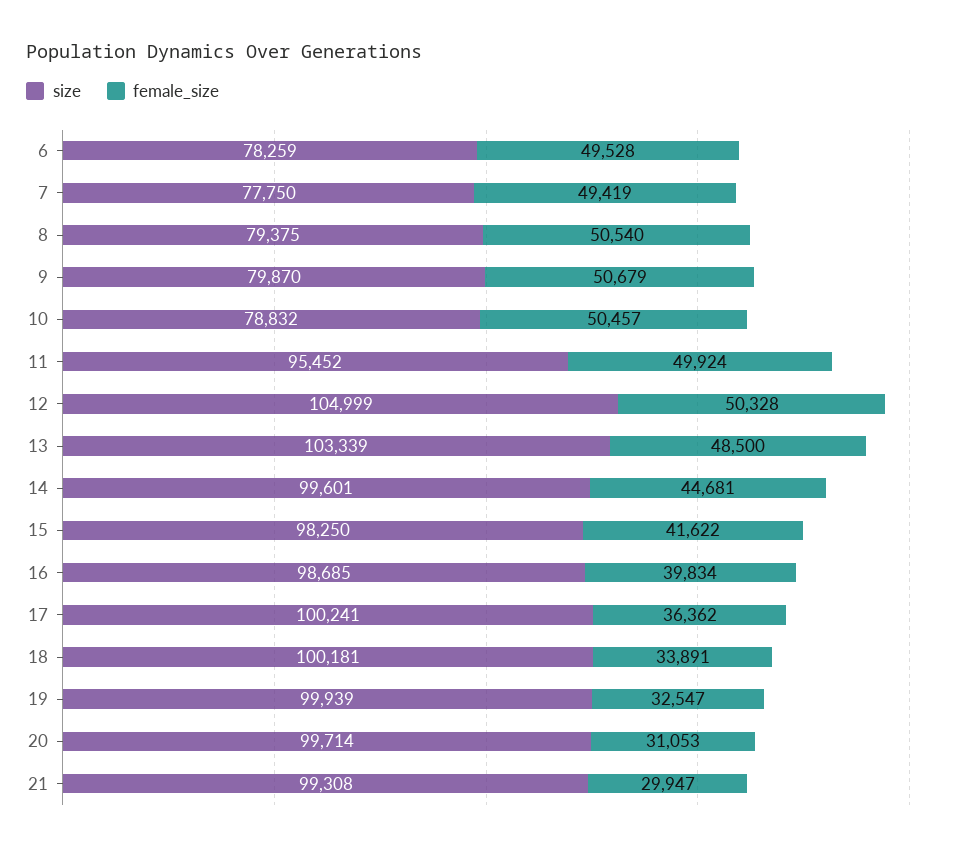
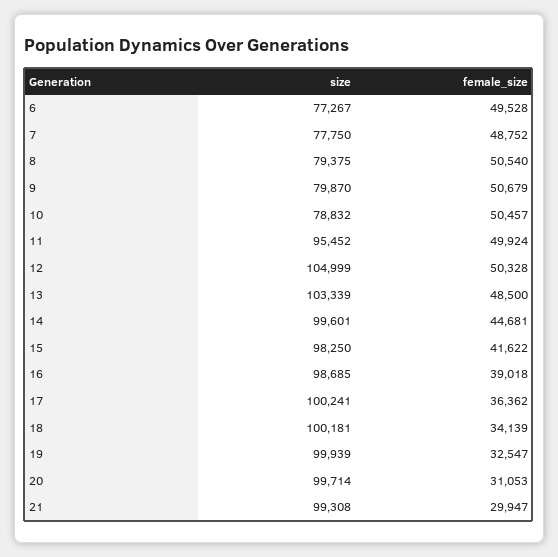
  {
    "size": {
-     "6": 78259,
+     "6": 77267,
      "7": 77750,
      "8": 79375,
      "9": 79870,
      "10": 78832,
      "11": 95452,
      "12": 104999,
      "13": 103339,
      "14": 99601,
      "15": 98250,
      "16": 98685,
      "17": 100241,
      "18": 100181,
      "19": 99939,
      "20": 99714,
      "21": 99308
    },
    "female_size": {
      "6": 49528,
-     "7": 49419,
+     "7": 48752,
      "8": 50540,
      "9": 50679,
      "10": 50457,
      "11": 49924,
      "12": 50328,
      "13": 48500,
      "14": 44681,
      "15": 41622,
-     "16": 39834,
+     "16": 39018,
      "17": 36362,
-     "18": 33891,
+     "18": 34139,
      "19": 32547,
      "20": 31053,
      "21": 29947
    }
  }

